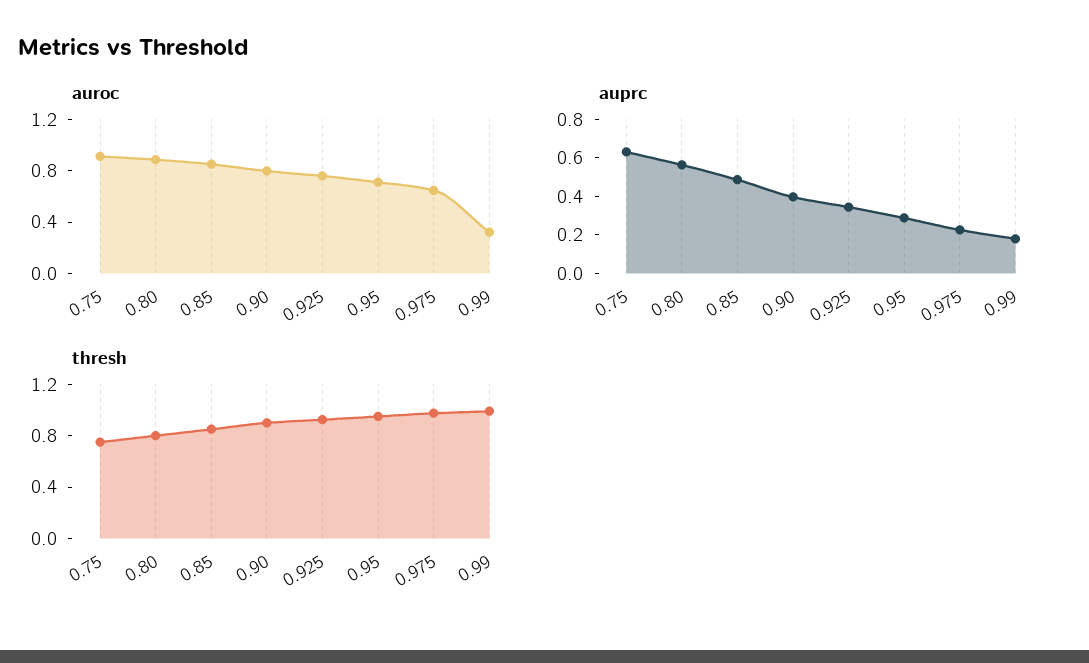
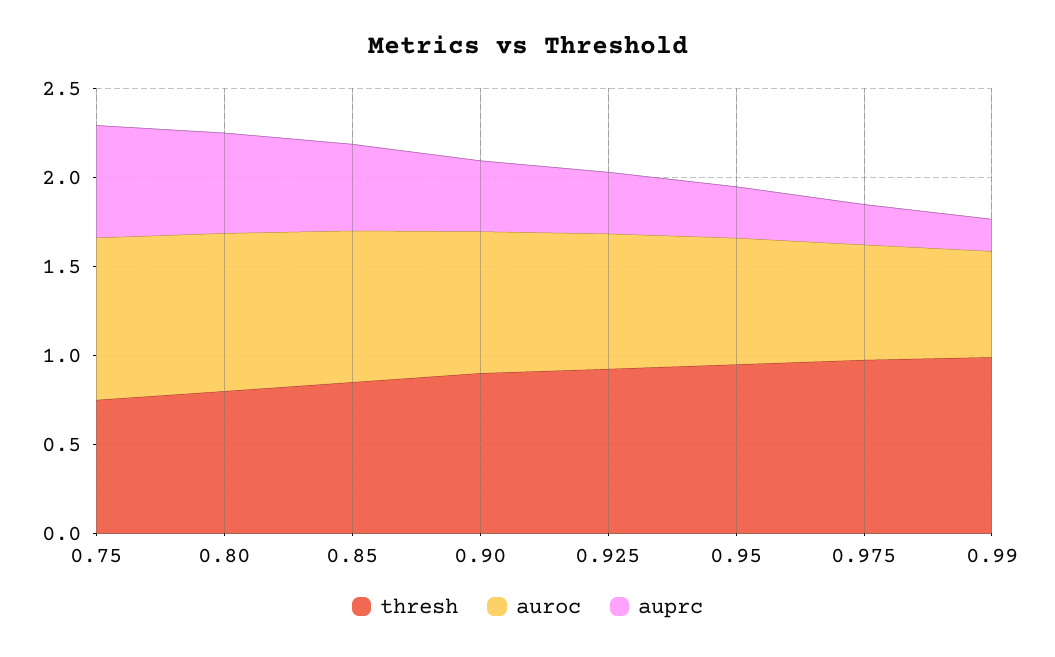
  {
    "auroc": {
      "0.75": 0.9,
      "0.80": 0.9,
      "0.85": 0.9,
      "0.90": 0.8,
      "0.925": 0.8,
      "0.95": 0.7,
      "0.975": 0.6,
-     "0.99": 0.3
+     "0.99": 0.6
    },
    "auprc": {
      "0.75": 0.65,
      "0.80": 0.55,
      "0.85": 0.5,
      "0.90": 0.4,
      "0.925": 0.35,
      "0.95": 0.3,
      "0.975": 0.25,
      "0.99": 0.2
    },
    "thresh": {
      "0.75": 0.8,
      "0.80": 0.8,
      "0.85": 0.9,
      "0.90": 0.9,
      "0.925": 0.9,
      "0.95": 1,
      "0.975": 1,
      "0.99": 1
    }
  }

